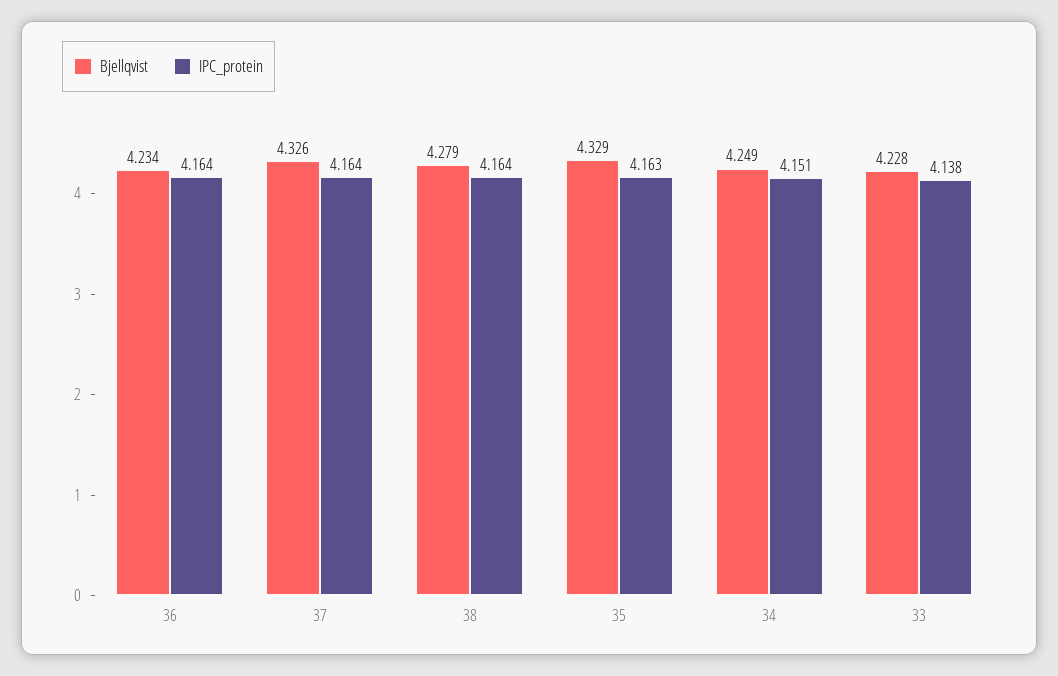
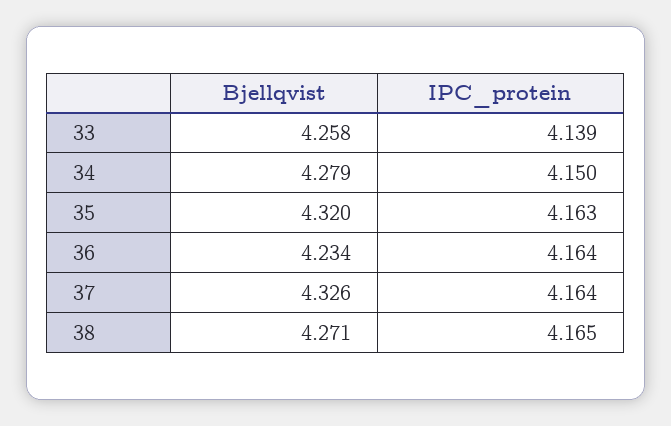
  {
    "Bjellqvist": {
      "36": 4.234,
      "37": 4.326,
-     "38": 4.279,
+     "38": 4.271,
-     "35": 4.329,
+     "35": 4.32,
-     "34": 4.249,
+     "34": 4.279,
-     "33": 4.228
+     "33": 4.258
    },
    "IPC_protein": {
      "36": 4.164,
      "37": 4.164,
-     "38": 4.164,
+     "38": 4.165,
      "35": 4.163,
-     "34": 4.151,
+     "34": 4.15,
-     "33": 4.138
+     "33": 4.139
    }
  }

